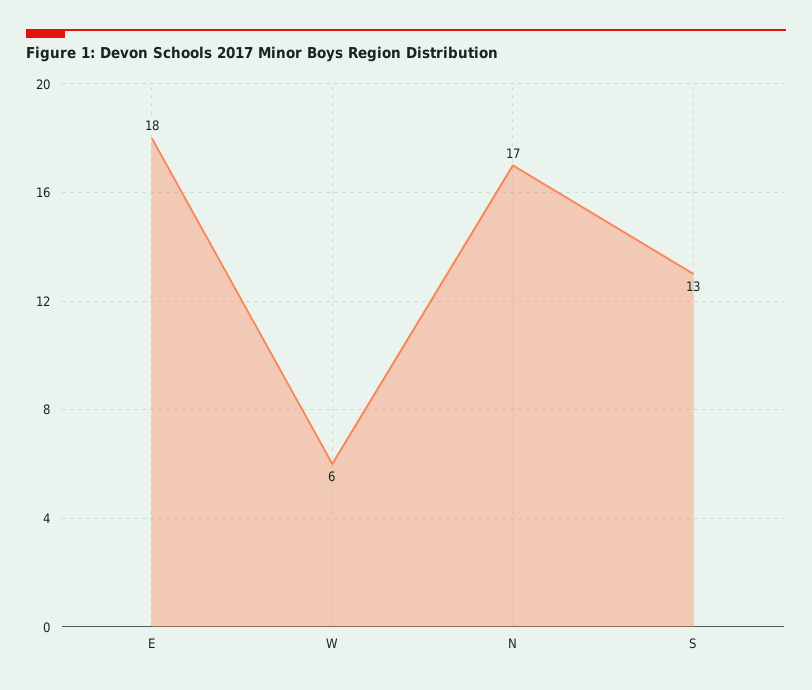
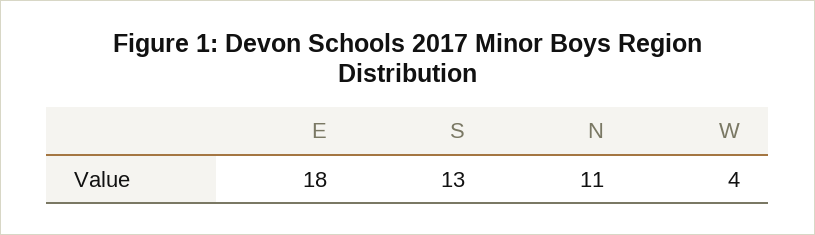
  {
    "E": 18,
-   "W": 6,
+   "W": 4,
-   "N": 17,
+   "N": 11,
    "S": 13
  }

